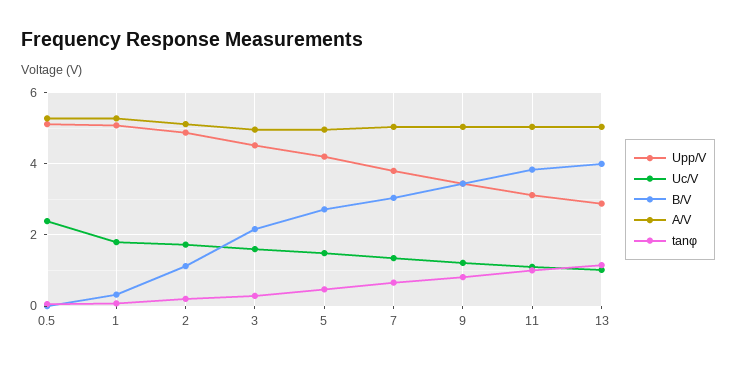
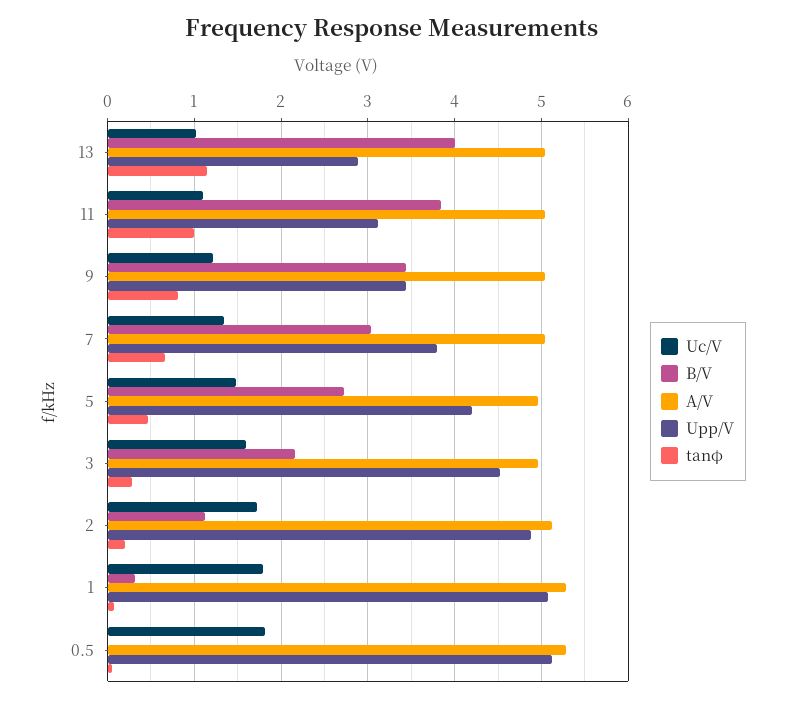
  {
    "Upp/V": {
      "0.5": 5.1,
      "1": 5.1,
      "2": 4.9,
      "3": 4.5,
      "5": 4.2,
      "7": 3.8,
      "9": 3.4,
      "11": 3.1,
      "13": 2.9
    },
    "Uc/V": {
-     "0.5": 2.4,
+     "0.5": 1.8,
      "1": 1.8,
      "2": 1.7,
      "3": 1.6,
      "5": 1.5,
      "7": 1.3,
      "9": 1.2,
      "11": 1.1,
      "13": 1
    },
    "B/V": {
      "0.5": 0,
      "1": 0.3,
      "2": 1.1,
      "3": 2.2,
      "5": 2.7,
      "7": 3,
      "9": 3.4,
      "11": 3.8,
      "13": 4
    },
    "A/V": {
      "0.5": 5.3,
      "1": 5.3,
      "2": 5.1,
      "3": 5,
      "5": 5,
      "7": 5,
      "9": 5,
      "11": 5,
      "13": 5
    },
    "tanφ": {
      "0.5": 0.1,
      "1": 0.1,
      "2": 0.2,
      "3": 0.3,
      "5": 0.5,
      "7": 0.7,
      "9": 0.8,
      "11": 1,
      "13": 1.2
    }
  }

